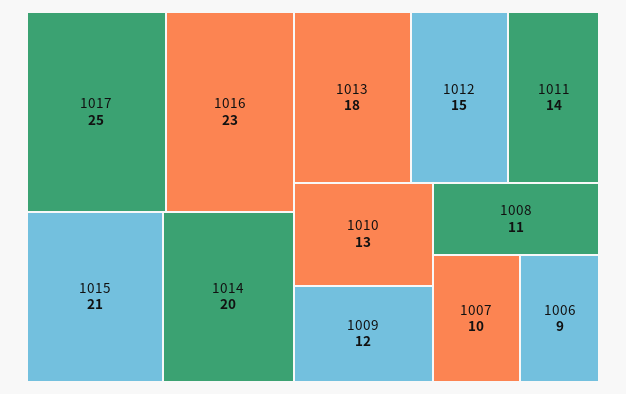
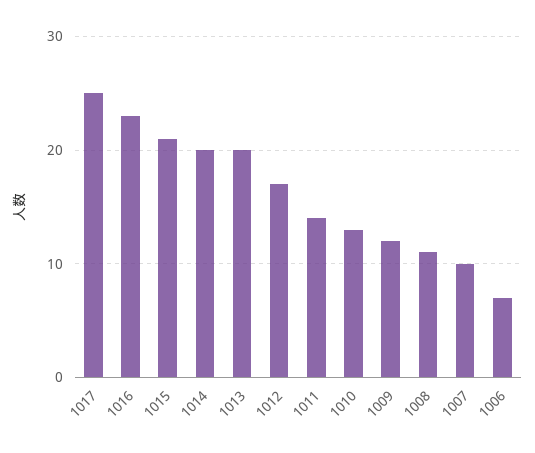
  {
    "1017": 25,
    "1016": 23,
    "1015": 21,
    "1014": 20,
-   "1013": 18,
+   "1013": 20,
-   "1012": 15,
+   "1012": 17,
    "1011": 14,
    "1010": 13,
    "1009": 12,
    "1008": 11,
    "1007": 10,
-   "1006": 9
+   "1006": 7
  }

